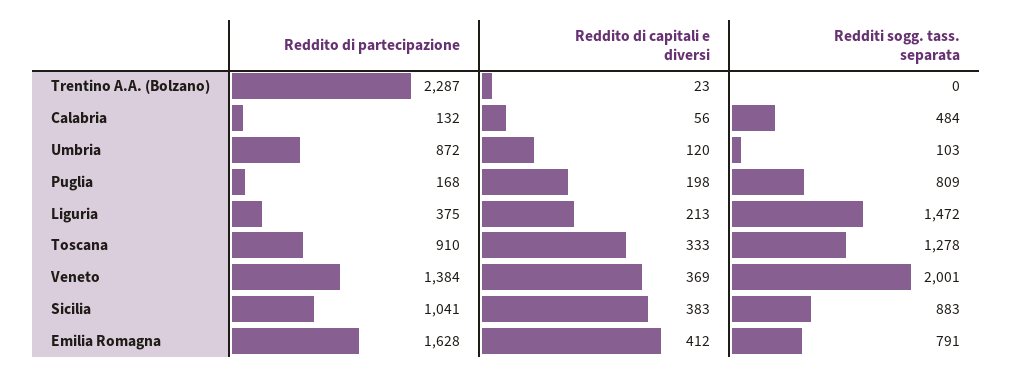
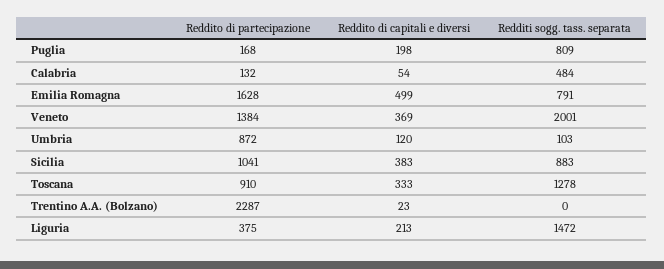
  {
    "Reddito di partecipazione": {
      "Trentino A.A. (Bolzano)": 2287,
      "Calabria": 132,
      "Umbria": 872,
      "Puglia": 168,
      "Liguria": 375,
      "Toscana": 910,
      "Veneto": 1384,
      "Sicilia": 1041,
      "Emilia Romagna": 1628
    },
    "Reddito di capitali e diversi": {
      "Trentino A.A. (Bolzano)": 23,
-     "Calabria": 56,
+     "Calabria": 54,
      "Umbria": 120,
      "Puglia": 198,
      "Liguria": 213,
      "Toscana": 333,
      "Veneto": 369,
      "Sicilia": 383,
-     "Emilia Romagna": 412
+     "Emilia Romagna": 499
    },
    "Redditi sogg. tass. separata": {
      "Trentino A.A. (Bolzano)": 0,
      "Calabria": 484,
      "Umbria": 103,
      "Puglia": 809,
      "Liguria": 1472,
      "Toscana": 1278,
      "Veneto": 2001,
      "Sicilia": 883,
      "Emilia Romagna": 791
    }
  }

